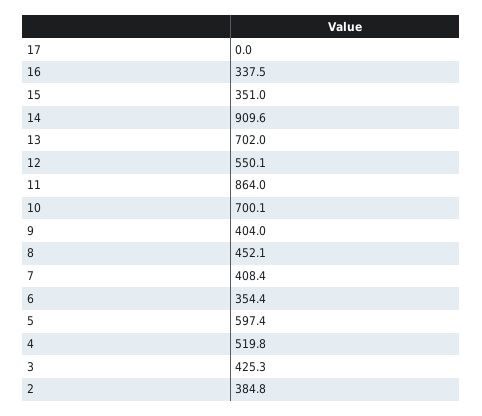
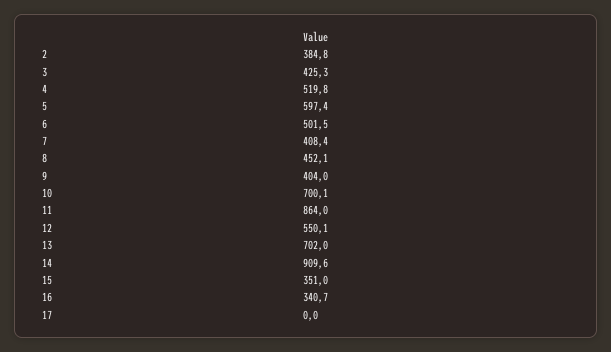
  {
    "17": 0,
-   "16": 337.5,
+   "16": 340.7,
    "15": 351,
    "14": 909.6,
    "13": 702,
    "12": 550.1,
    "11": 864,
    "10": 700.1,
    "9": 404,
    "8": 452.1,
    "7": 408.4,
-   "6": 354.4,
+   "6": 501.5,
    "5": 597.4,
    "4": 519.8,
    "3": 425.3,
    "2": 384.8
  }

